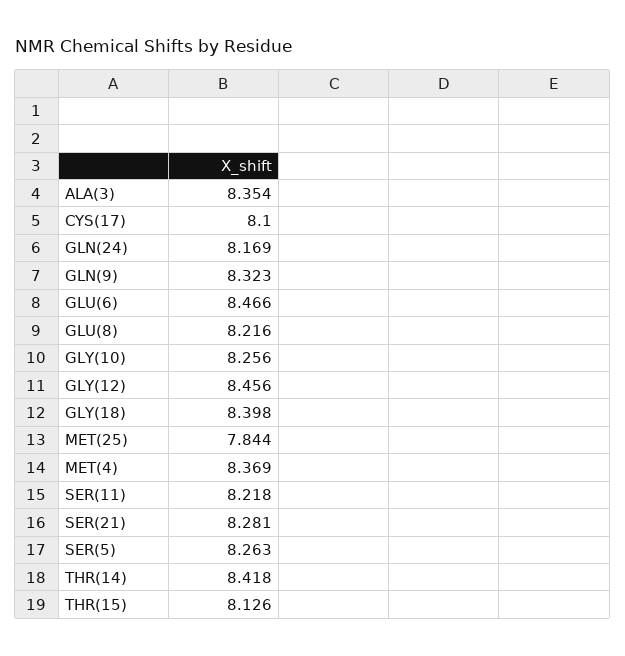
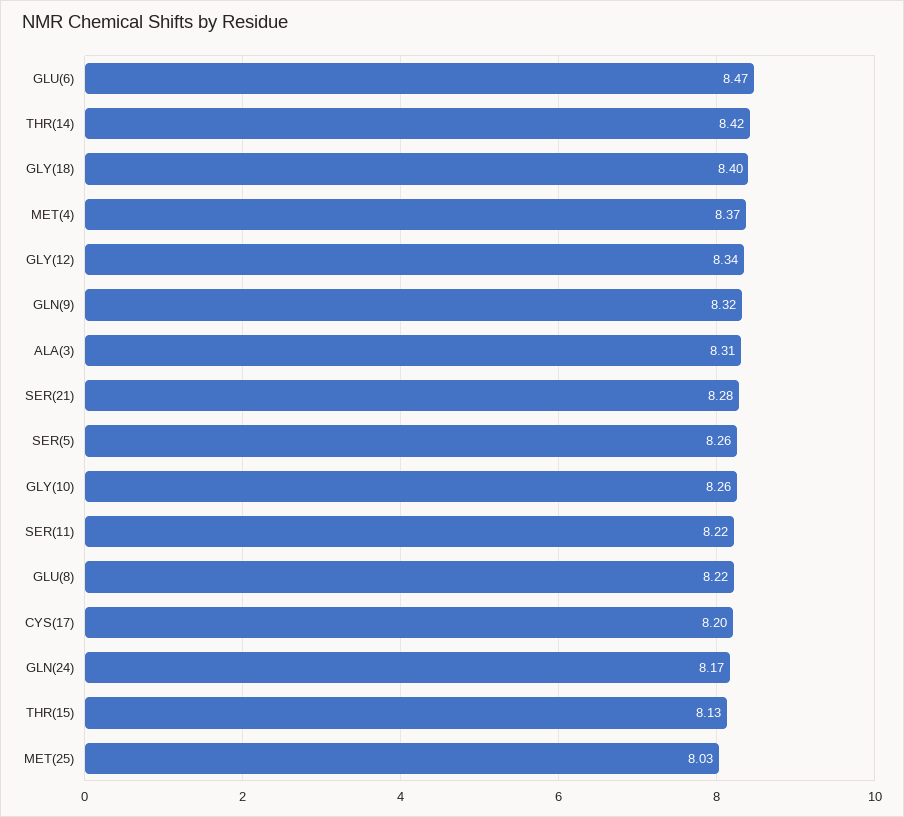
  {
-   "ALA(3)": 8.354,
+   "ALA(3)": 8.31,
-   "CYS(17)": 8.1,
+   "CYS(17)": 8.2,
    "GLN(24)": 8.169,
    "GLN(9)": 8.323,
    "GLU(6)": 8.466,
    "GLU(8)": 8.216,
    "GLY(10)": 8.256,
-   "GLY(12)": 8.456,
+   "GLY(12)": 8.34,
    "GLY(18)": 8.398,
-   "MET(25)": 7.844,
+   "MET(25)": 8.03,
    "MET(4)": 8.369,
    "SER(11)": 8.218,
    "SER(21)": 8.281,
    "SER(5)": 8.263,
    "THR(14)": 8.418,
    "THR(15)": 8.126
  }

